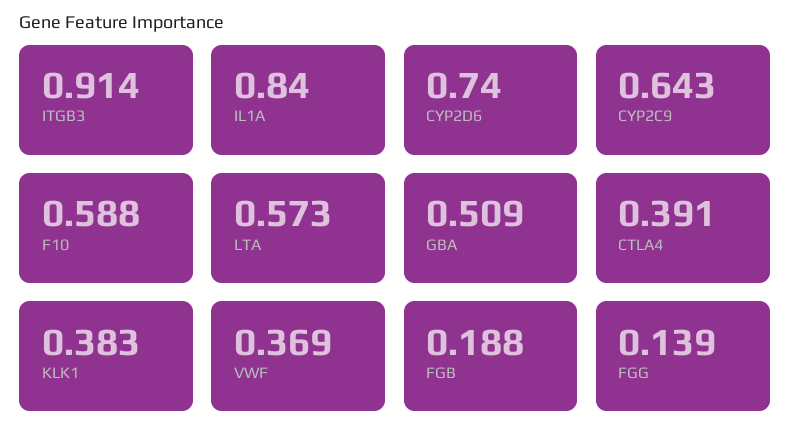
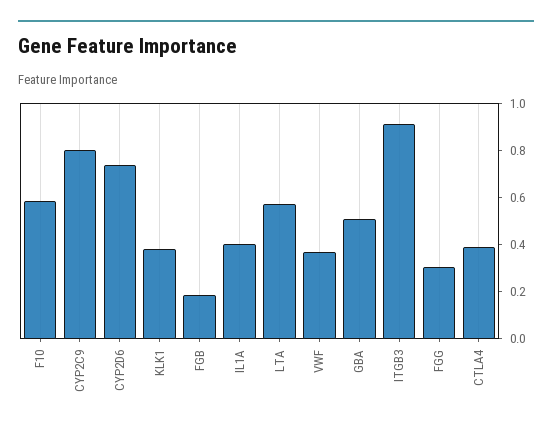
  {
    "ITGB3": 0.914,
-   "IL1A": 0.84,
+   "IL1A": 0.4,
    "CYP2D6": 0.74,
-   "CYP2C9": 0.643,
+   "CYP2C9": 0.8,
    "F10": 0.588,
    "LTA": 0.573,
    "GBA": 0.509,
    "CTLA4": 0.391,
    "KLK1": 0.383,
    "VWF": 0.369,
    "FGB": 0.188,
-   "FGG": 0.139
+   "FGG": 0.3
  }

